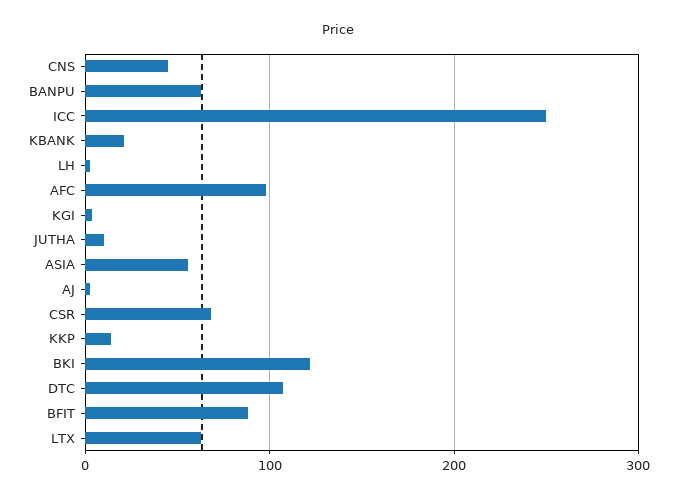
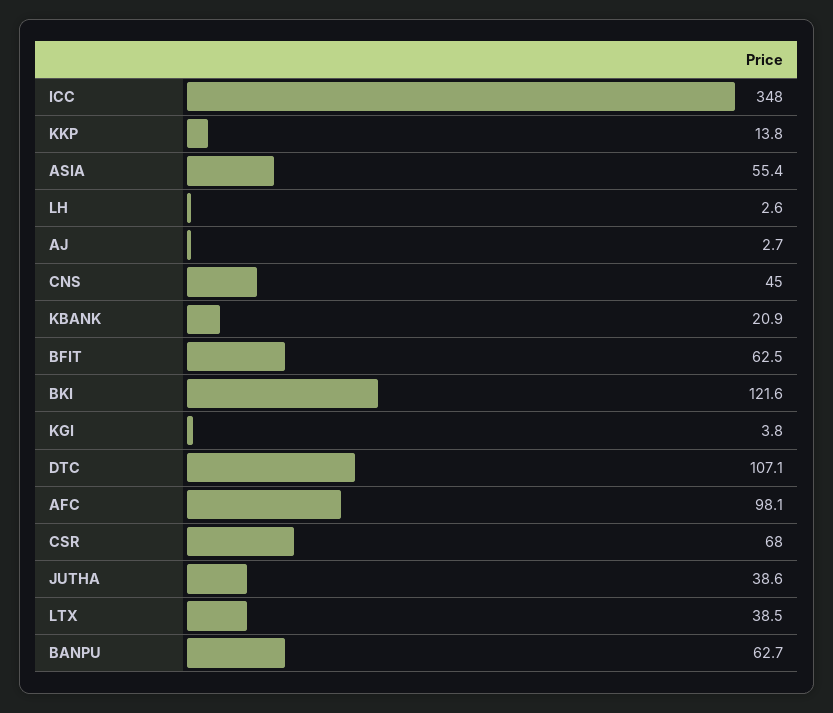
  {
    "CNS": 45,
    "BANPU": 62.7,
-   "ICC": 250,
+   "ICC": 348,
    "KBANK": 20.9,
    "LH": 2.6,
    "AFC": 98.1,
    "KGI": 3.8,
-   "JUTHA": 10,
+   "JUTHA": 38.6,
    "ASIA": 55.4,
    "AJ": 2.7,
    "CSR": 68,
    "KKP": 13.8,
    "BKI": 121.6,
    "DTC": 107.1,
-   "BFIT": 90,
+   "BFIT": 62.5,
-   "LTX": 60
+   "LTX": 38.5
  }

